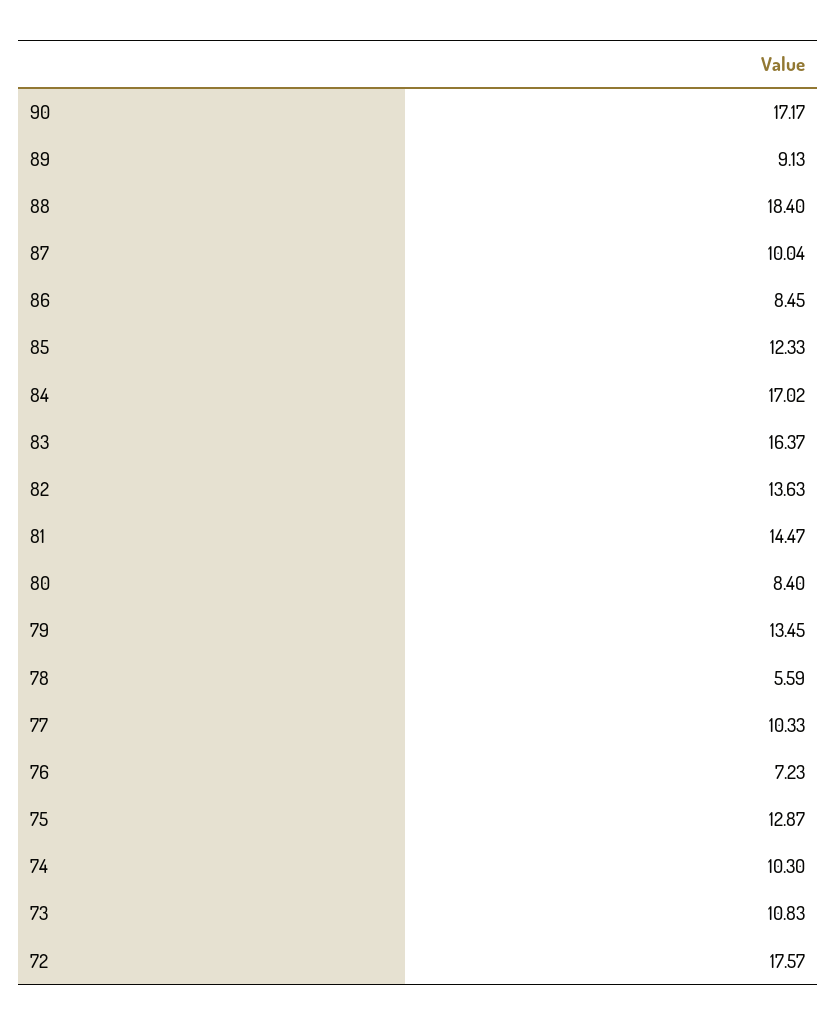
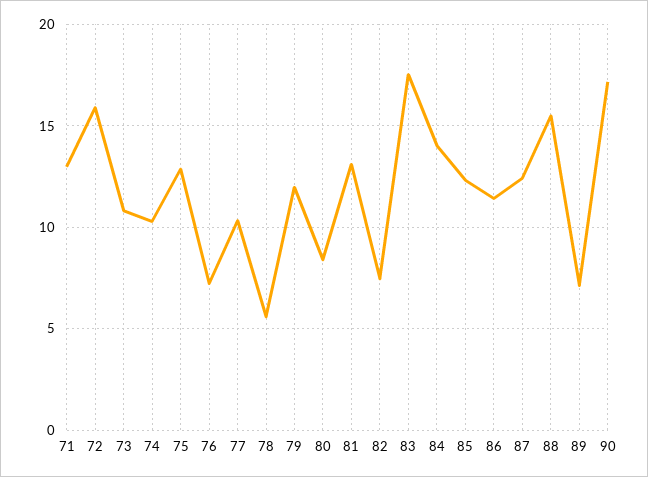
  {
    "90": 17.17,
-   "89": 9.13,
+   "89": 7,
-   "88": 18.4,
+   "88": 15.5,
-   "87": 10.04,
+   "87": 12.5,
-   "86": 8.45,
+   "86": 11.5,
    "85": 12.33,
-   "84": 17.02,
+   "84": 14,
-   "83": 16.37,
+   "83": 17.5,
-   "82": 13.63,
+   "82": 7.5,
-   "81": 14.47,
+   "81": 13,
    "80": 8.4,
-   "79": 13.45,
+   "79": 12,
    "78": 5.59,
    "77": 10.33,
    "76": 7.23,
    "75": 12.87,
    "74": 10.3,
    "73": 10.83,
-   "72": 17.57
+   "72": 16,
+   "71": 13
  }

